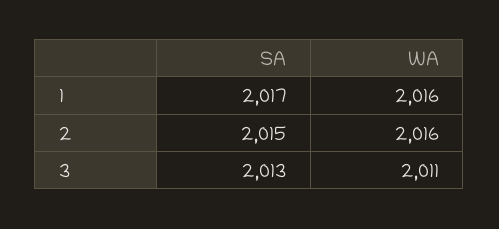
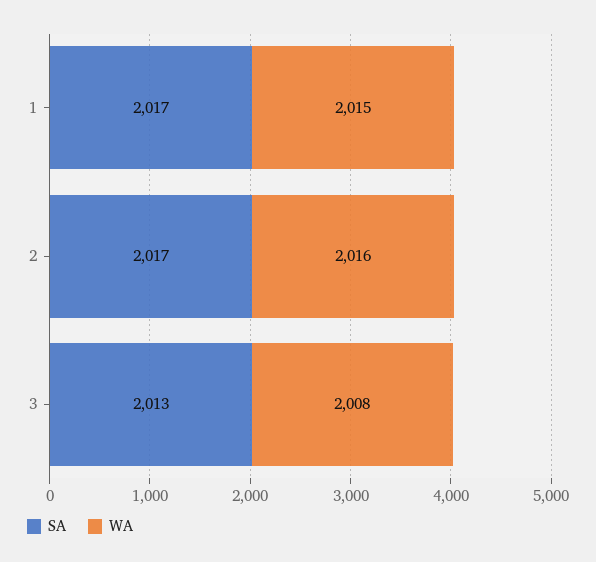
  {
    "SA": {
      "1": 2017,
-     "2": 2015,
+     "2": 2017,
      "3": 2013
    },
    "WA": {
-     "1": 2016,
+     "1": 2015,
      "2": 2016,
-     "3": 2011
+     "3": 2008
    }
  }

